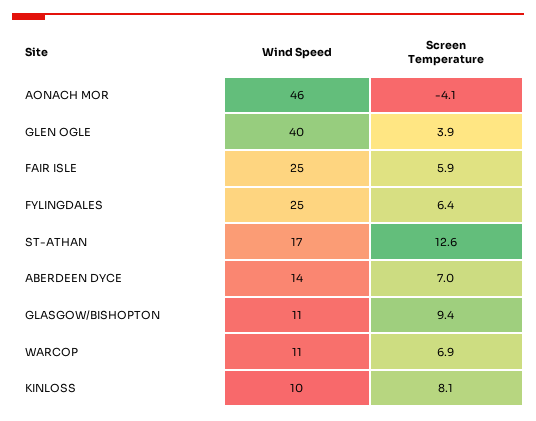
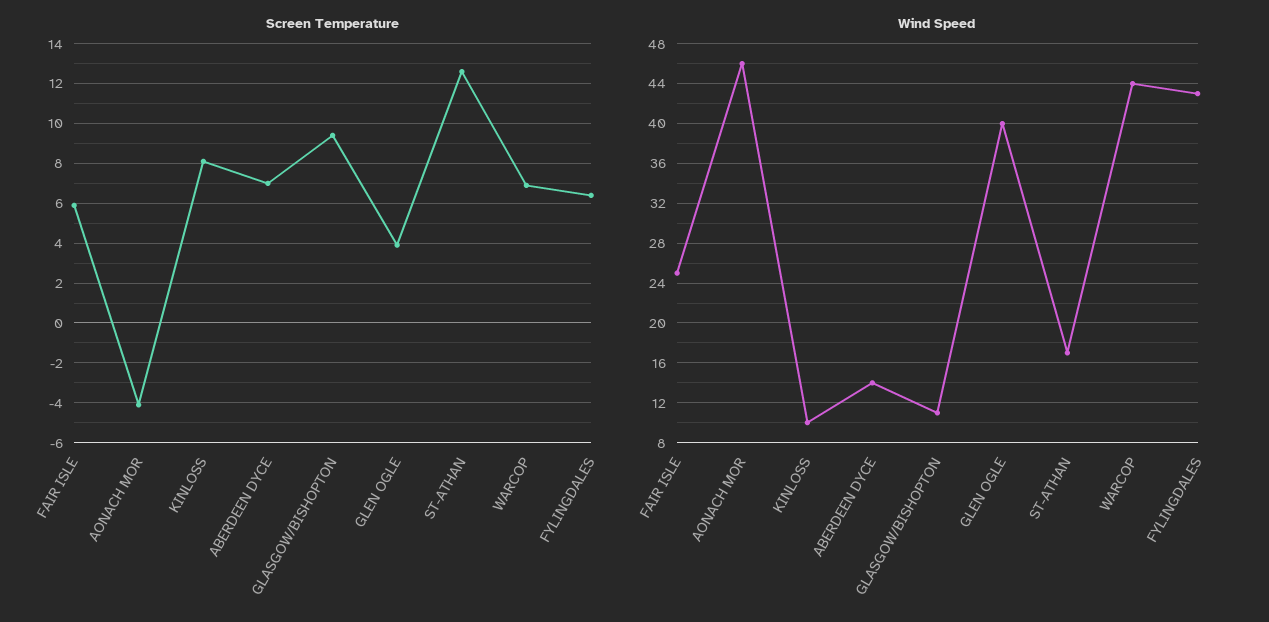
  {
    "Wind Speed": {
      "AONACH MOR": 46,
      "GLEN OGLE": 40,
      "FAIR ISLE": 25,
-     "FYLINGDALES": 25,
+     "FYLINGDALES": 43,
      "ST-ATHAN": 17,
      "ABERDEEN DYCE": 14,
      "GLASGOW/BISHOPTON": 11,
-     "WARCOP": 11,
+     "WARCOP": 44,
      "KINLOSS": 10
    },
    "Screen Temperature": {
      "AONACH MOR": -4.1,
      "GLEN OGLE": 3.9,
      "FAIR ISLE": 5.9,
      "FYLINGDALES": 6.4,
      "ST-ATHAN": 12.6,
      "ABERDEEN DYCE": 7,
      "GLASGOW/BISHOPTON": 9.4,
      "WARCOP": 6.9,
      "KINLOSS": 8.1
    }
  }

